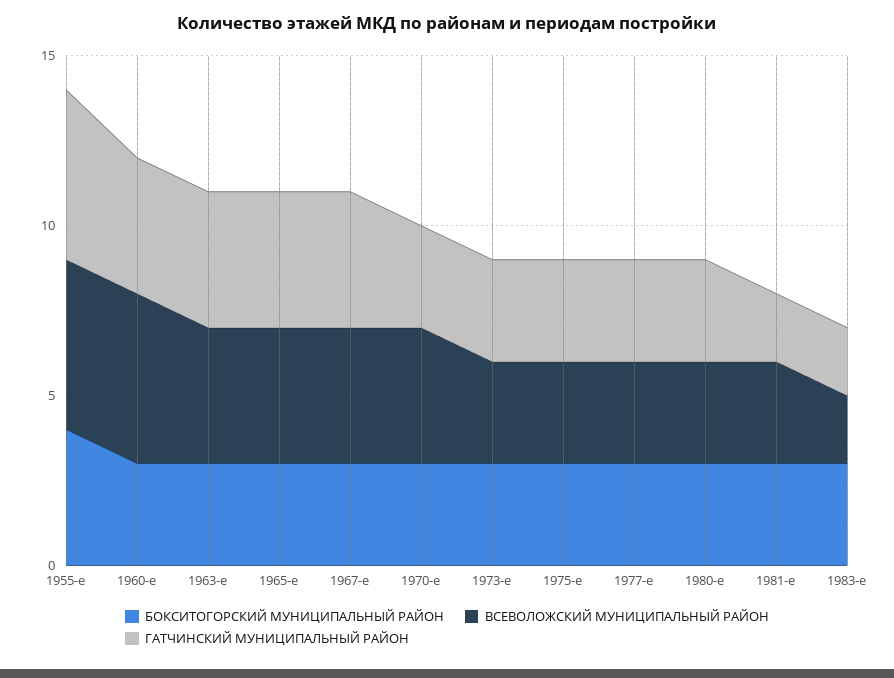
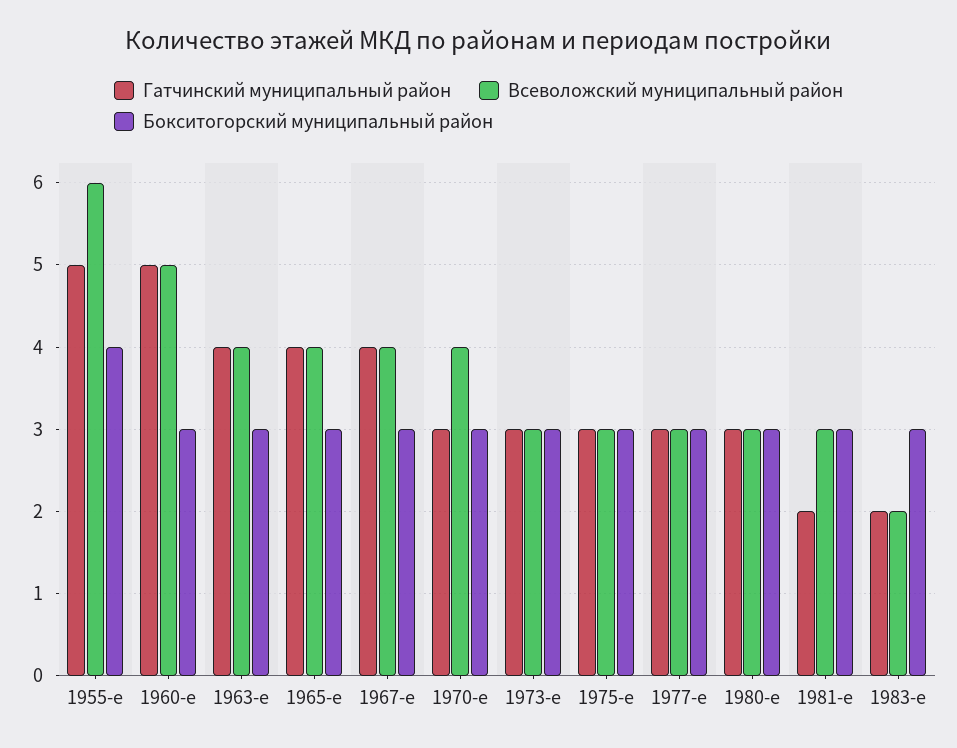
  {
    "БОКСИТОГОРСКИЙ МУНИЦИПАЛЬНЫЙ РАЙОН": {
      "1955-е": 4,
      "1960-е": 3,
      "1963-е": 3,
      "1965-е": 3,
      "1967-е": 3,
      "1970-е": 3,
      "1973-е": 3,
      "1975-е": 3,
      "1977-е": 3,
      "1980-е": 3,
      "1981-е": 3,
      "1983-е": 3
    },
    "ВСЕВОЛОЖСКИЙ МУНИЦИПАЛЬНЫЙ РАЙОН": {
-     "1955-е": 5,
+     "1955-е": 6,
      "1960-е": 5,
      "1963-е": 4,
      "1965-е": 4,
      "1967-е": 4,
      "1970-е": 4,
      "1973-е": 3,
      "1975-е": 3,
      "1977-е": 3,
      "1980-е": 3,
      "1981-е": 3,
      "1983-е": 2
    },
    "ГАТЧИНСКИЙ МУНИЦИПАЛЬНЫЙ РАЙОН": {
      "1955-е": 5,
-     "1960-е": 4,
+     "1960-е": 5,
      "1963-е": 4,
      "1965-е": 4,
      "1967-е": 4,
      "1970-е": 3,
      "1973-е": 3,
      "1975-е": 3,
      "1977-е": 3,
      "1980-е": 3,
      "1981-е": 2,
      "1983-е": 2
    }
  }

